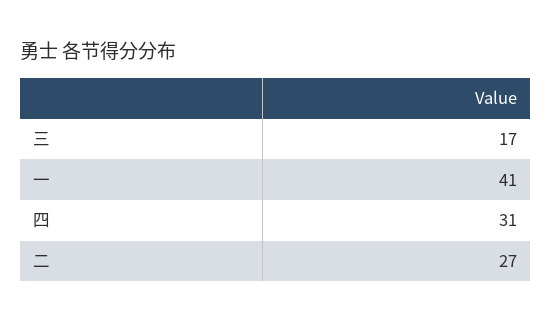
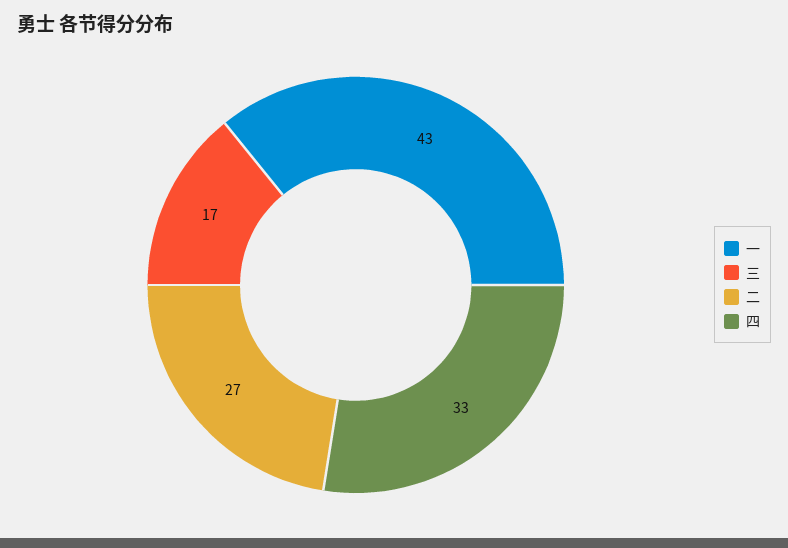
  {
    "三": 17,
-   "一": 41,
+   "一": 43,
-   "四": 31,
+   "四": 33,
    "二": 27
  }

